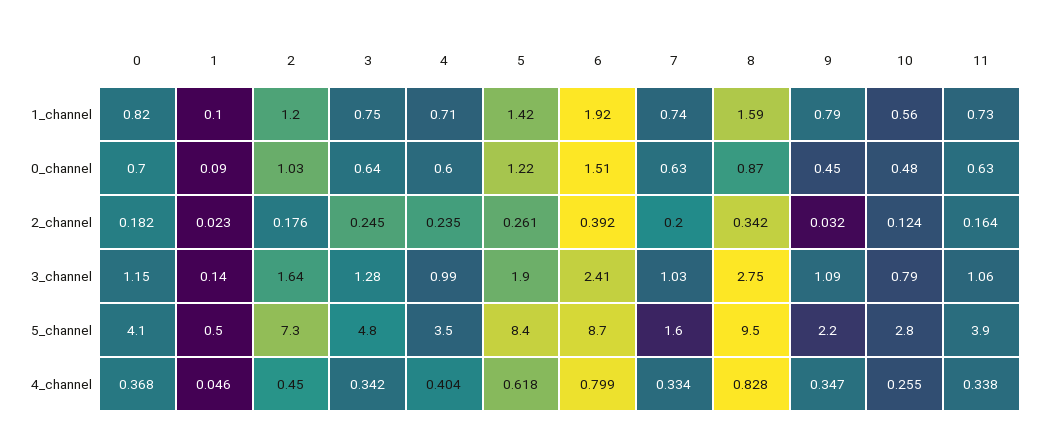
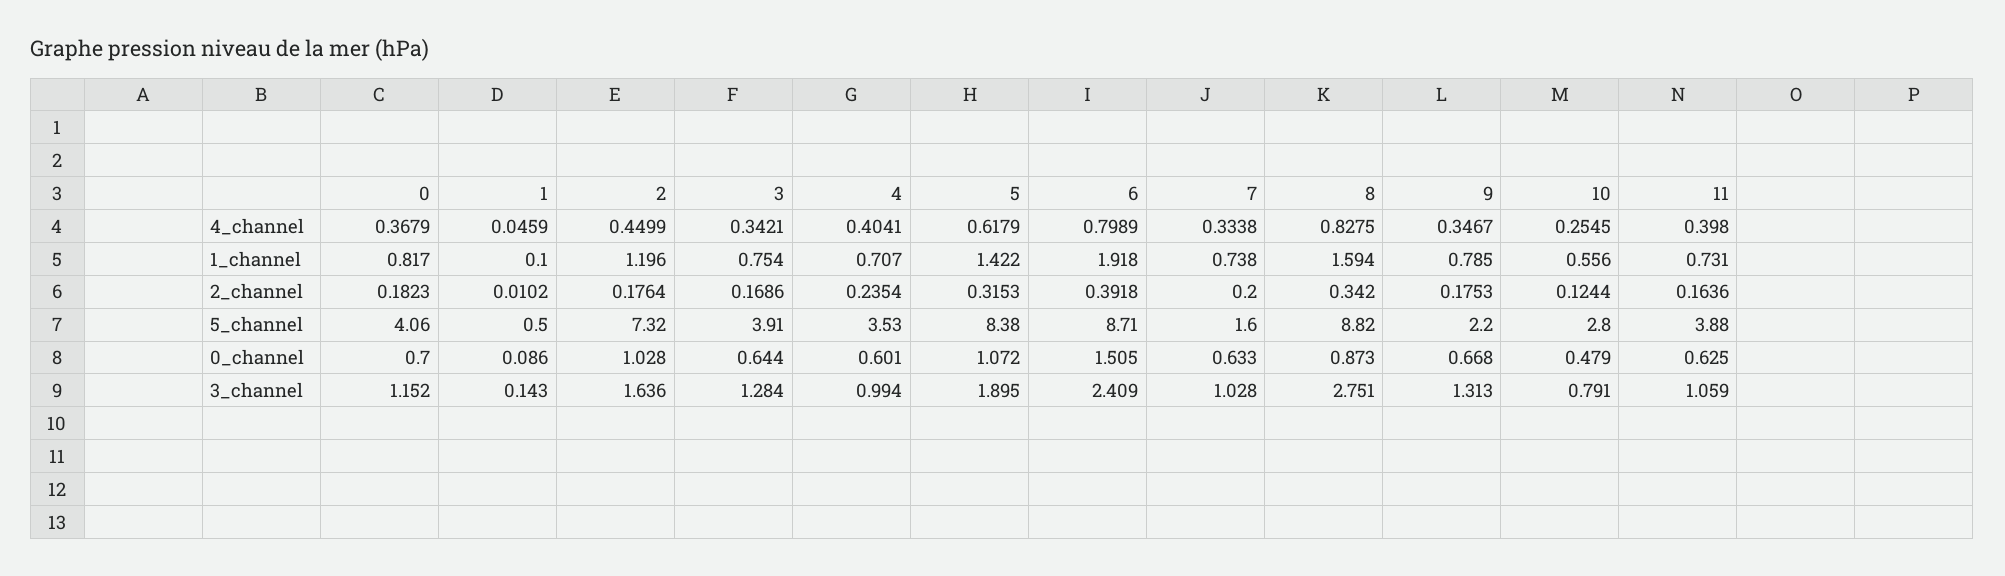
  {
    "0": {
      "1_channel": 0.817,
      "0_channel": 0.7,
      "2_channel": 0.1823,
      "3_channel": 1.152,
      "5_channel": 4.06,
      "4_channel": 0.3679
    },
    "1": {
      "1_channel": 0.1,
      "0_channel": 0.086,
-     "2_channel": 0.023,
+     "2_channel": 0.0102,
      "3_channel": 0.143,
      "5_channel": 0.5,
      "4_channel": 0.0459
    },
    "2": {
      "1_channel": 1.196,
      "0_channel": 1.028,
      "2_channel": 0.1764,
      "3_channel": 1.636,
      "5_channel": 7.32,
      "4_channel": 0.4499
    },
    "3": {
      "1_channel": 0.754,
      "0_channel": 0.644,
-     "2_channel": 0.245,
+     "2_channel": 0.1686,
      "3_channel": 1.284,
-     "5_channel": 4.8,
+     "5_channel": 3.91,
      "4_channel": 0.3421
    },
    "4": {
      "1_channel": 0.707,
      "0_channel": 0.601,
      "2_channel": 0.2354,
      "3_channel": 0.994,
      "5_channel": 3.53,
      "4_channel": 0.4041
    },
    "5": {
      "1_channel": 1.422,
-     "0_channel": 1.22,
+     "0_channel": 1.072,
-     "2_channel": 0.261,
+     "2_channel": 0.3153,
      "3_channel": 1.895,
      "5_channel": 8.38,
      "4_channel": 0.6179
    },
    "6": {
      "1_channel": 1.918,
      "0_channel": 1.505,
      "2_channel": 0.3918,
      "3_channel": 2.409,
      "5_channel": 8.71,
      "4_channel": 0.7989
    },
    "7": {
      "1_channel": 0.738,
      "0_channel": 0.633,
      "2_channel": 0.2,
      "3_channel": 1.028,
      "5_channel": 1.6,
      "4_channel": 0.3338
    },
    "8": {
      "1_channel": 1.594,
      "0_channel": 0.873,
      "2_channel": 0.342,
      "3_channel": 2.751,
-     "5_channel": 9.5,
+     "5_channel": 8.82,
      "4_channel": 0.8275
    },
    "9": {
      "1_channel": 0.785,
-     "0_channel": 0.45,
+     "0_channel": 0.668,
-     "2_channel": 0.032,
+     "2_channel": 0.1753,
-     "3_channel": 1.09,
+     "3_channel": 1.313,
      "5_channel": 2.2,
      "4_channel": 0.3467
    },
    "10": {
      "1_channel": 0.556,
      "0_channel": 0.479,
      "2_channel": 0.1244,
      "3_channel": 0.791,
      "5_channel": 2.8,
      "4_channel": 0.2545
    },
    "11": {
      "1_channel": 0.731,
      "0_channel": 0.625,
      "2_channel": 0.1636,
      "3_channel": 1.059,
      "5_channel": 3.88,
-     "4_channel": 0.338
+     "4_channel": 0.398
    }
  }

